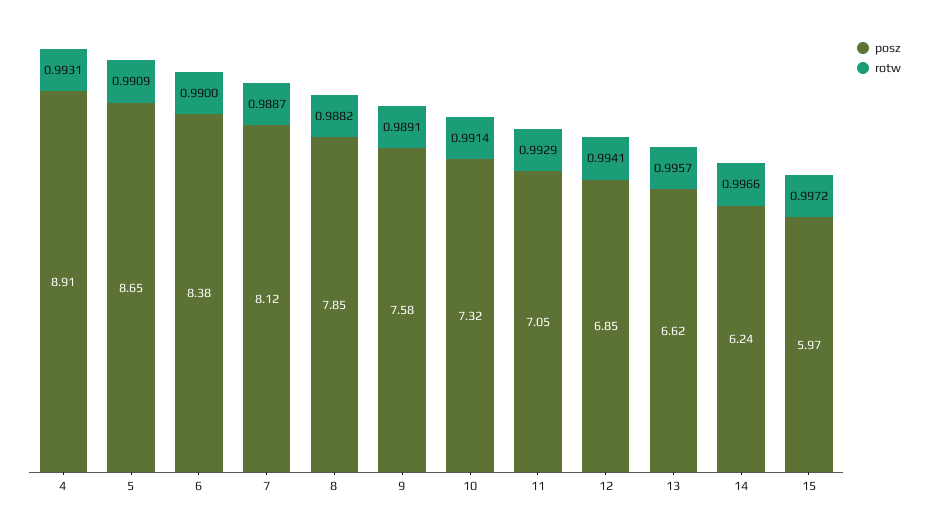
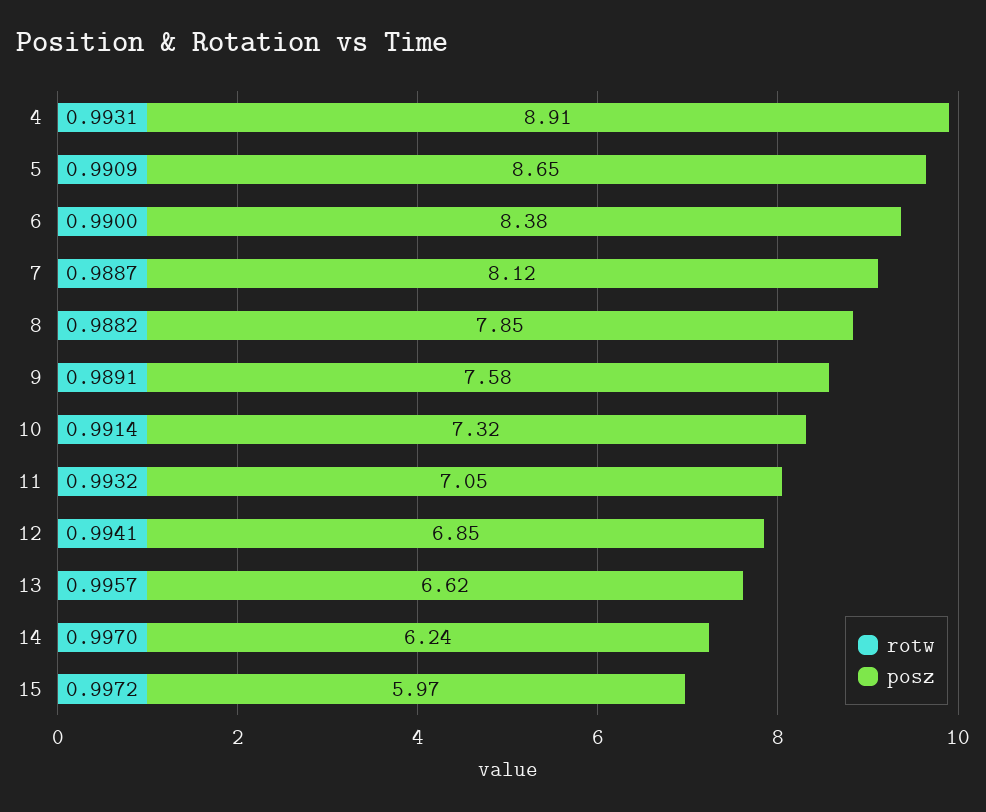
  {
    "posz": {
      "4": 8.91,
      "5": 8.65,
      "6": 8.38,
      "7": 8.12,
      "8": 7.85,
      "9": 7.58,
      "10": 7.32,
      "11": 7.05,
      "12": 6.85,
      "13": 6.62,
      "14": 6.24,
      "15": 5.97
    },
    "rotw": {
      "4": 0.9931,
      "5": 0.9909,
      "6": 0.99,
      "7": 0.9887,
      "8": 0.9882,
      "9": 0.9891,
      "10": 0.9914,
-     "11": 0.9929,
+     "11": 0.9932,
      "12": 0.9941,
      "13": 0.9957,
-     "14": 0.9966,
+     "14": 0.997,
      "15": 0.9972
    }
  }

